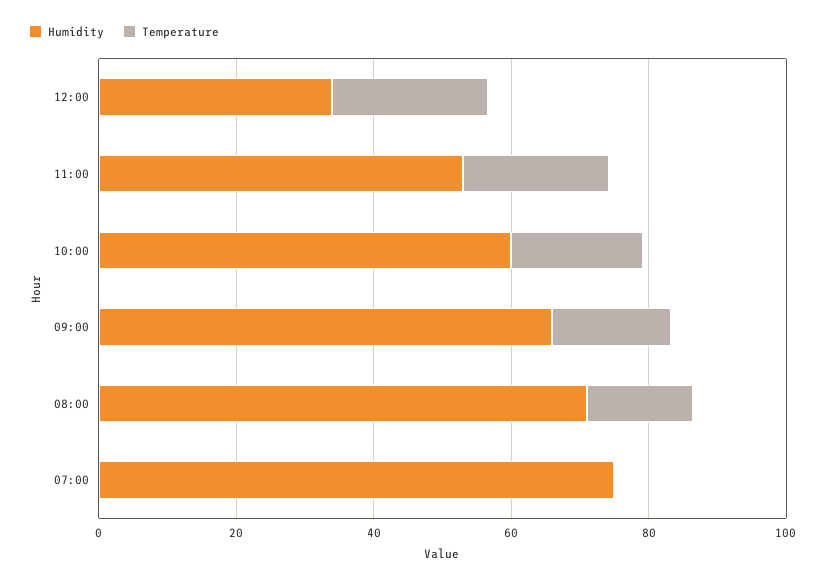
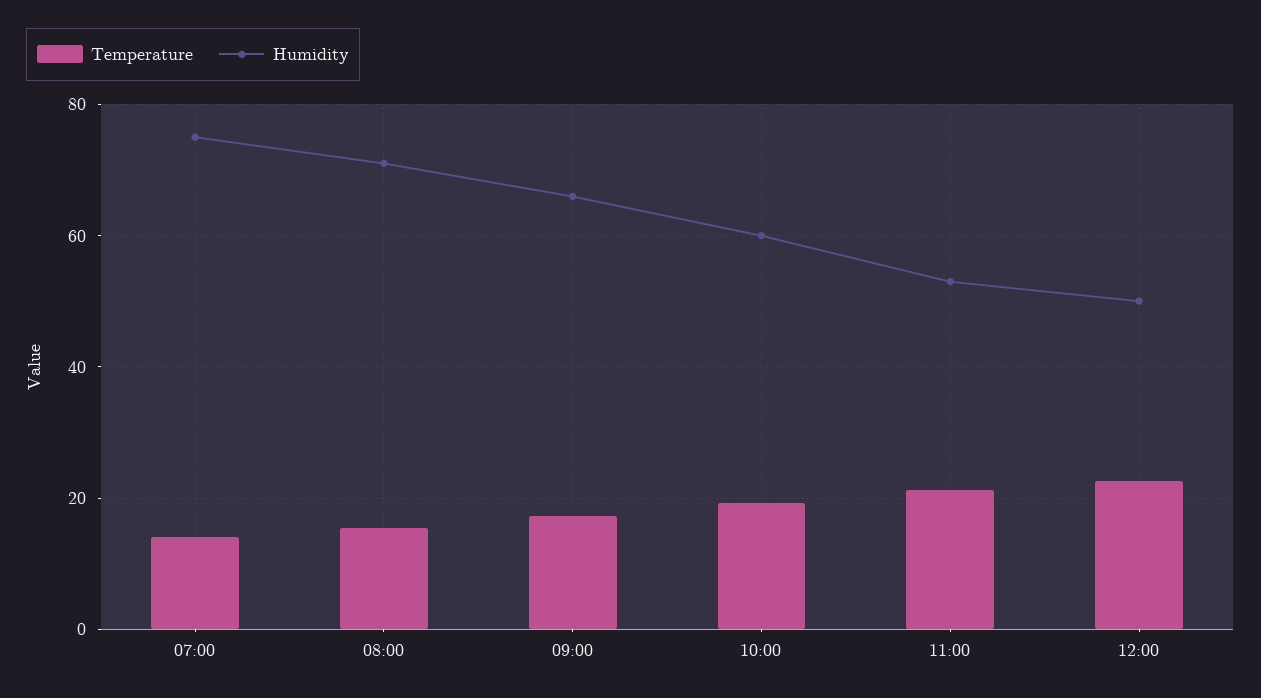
  {
    "Humidity": {
-     "12:00": 35,
+     "12:00": 50,
      "11:00": 54,
      "10:00": 60,
      "09:00": 66,
      "08:00": 72,
      "07:00": 76
    },
    "Temperature": {
      "12:00": 22,
      "11:00": 22,
      "10:00": 20,
      "09:00": 18,
      "08:00": 16,
-     "07:00": 0
+     "07:00": 14
    }
  }

